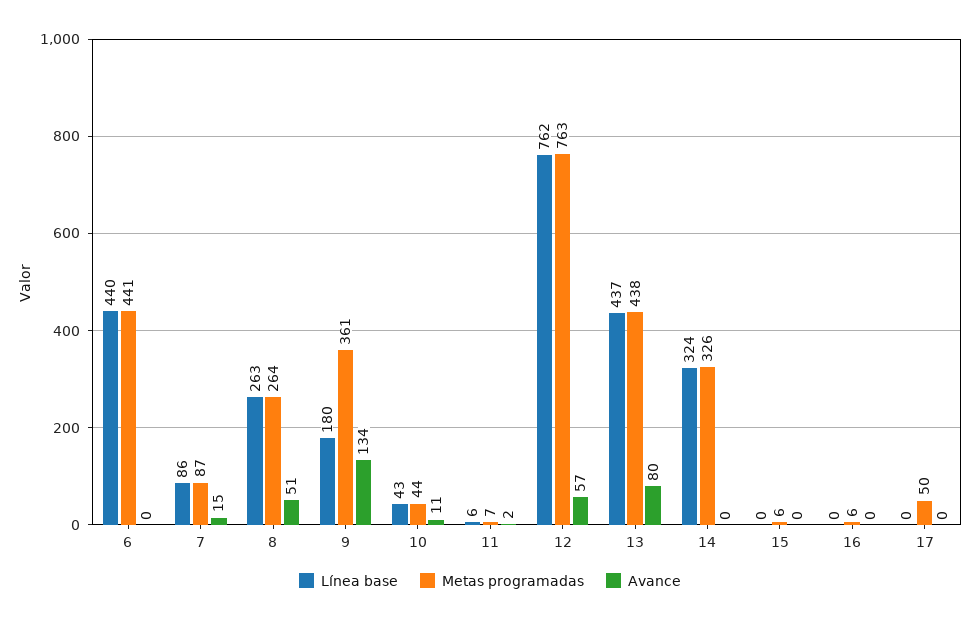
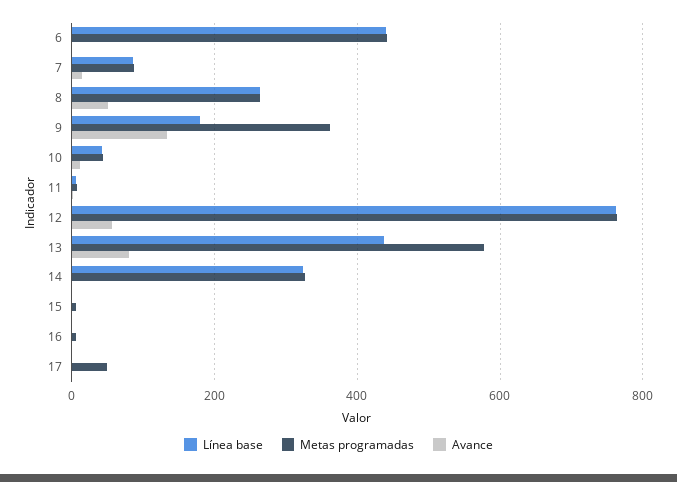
  {
    "Línea base": {
      "6": 440,
      "7": 86,
      "8": 263,
      "9": 180,
      "10": 43,
      "11": 6,
      "12": 762,
      "13": 437,
      "14": 324,
      "15": 0,
      "16": 0,
      "17": 0
    },
    "Metas programadas": {
      "6": 441,
      "7": 87,
      "8": 264,
      "9": 361,
      "10": 44,
      "11": 7,
      "12": 763,
-     "13": 438,
+     "13": 580,
      "14": 326,
      "15": 6,
      "16": 6,
      "17": 50
    },
    "Avance": {
      "6": 0,
      "7": 15,
      "8": 51,
      "9": 134,
      "10": 11,
      "11": 2,
      "12": 57,
      "13": 80,
      "14": 0,
      "15": 0,
      "16": 0,
      "17": 0
    }
  }

